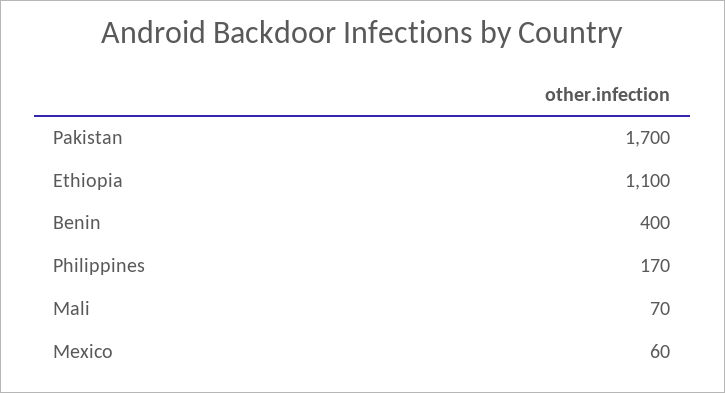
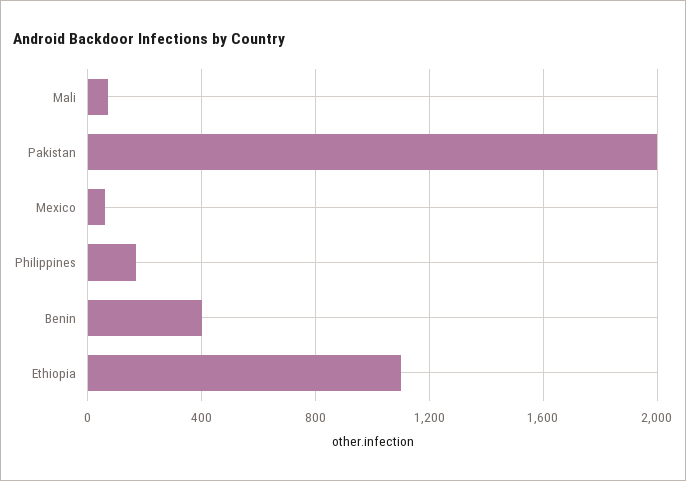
  {
-   "Pakistan": 1700,
+   "Pakistan": 2000,
    "Ethiopia": 1100,
    "Benin": 400,
    "Philippines": 170,
    "Mali": 70,
    "Mexico": 60
  }

